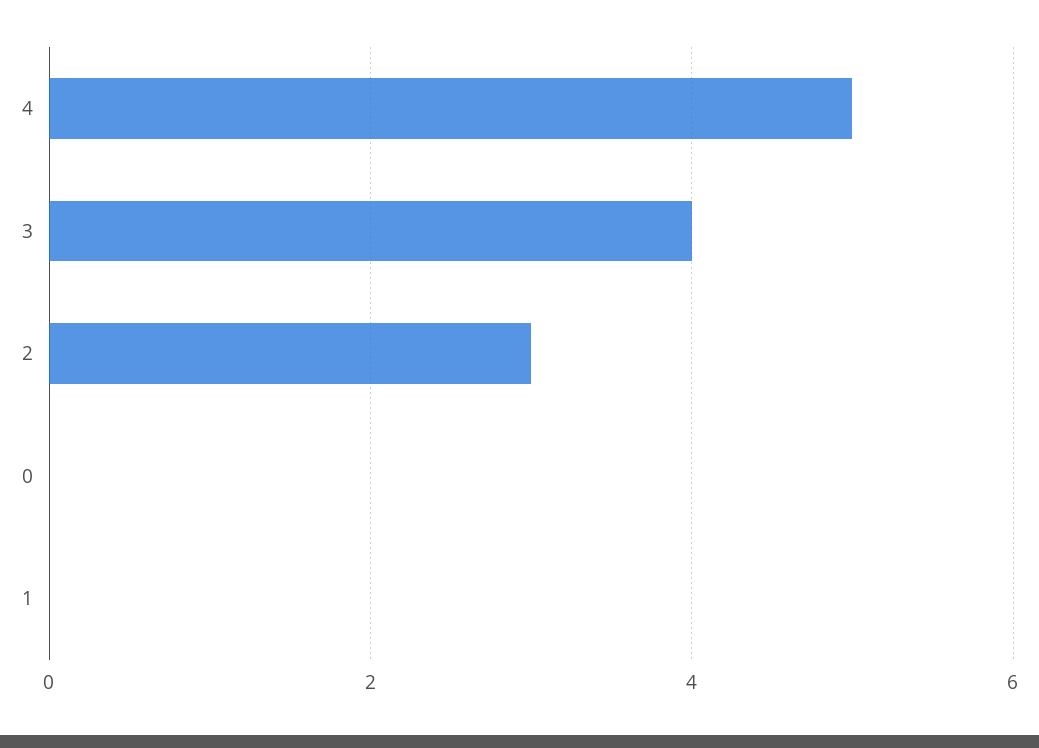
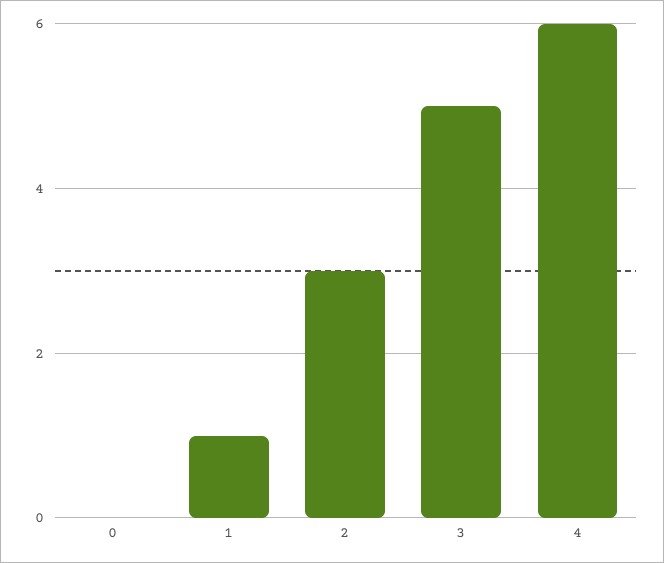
  {
-   "4": 5,
+   "4": 6,
-   "3": 4,
+   "3": 5,
    "2": 3,
    "0": 0,
-   "1": 0
+   "1": 1
  }

